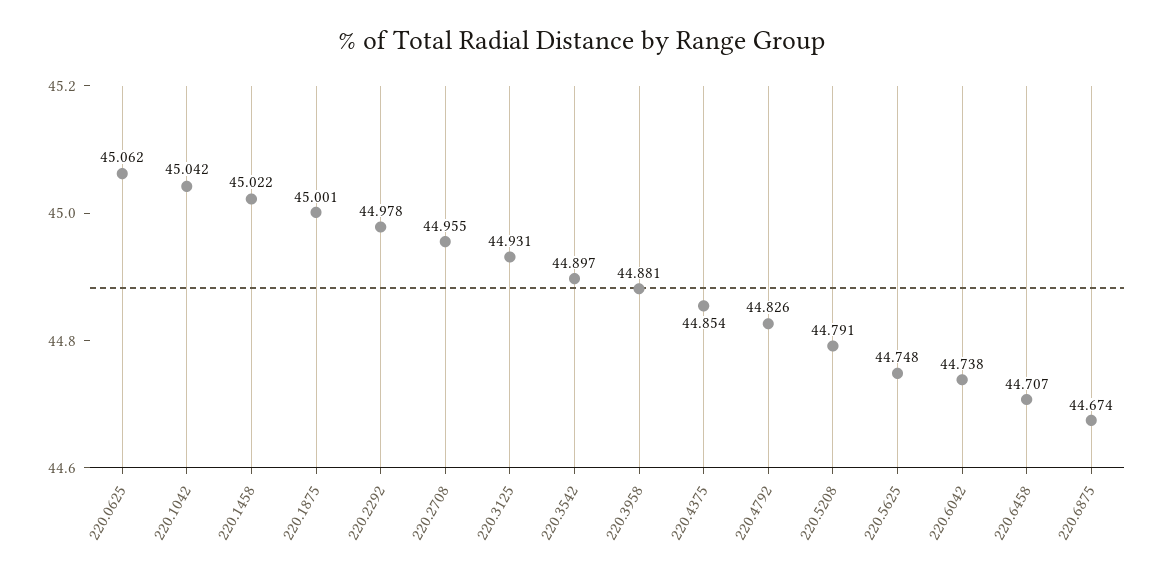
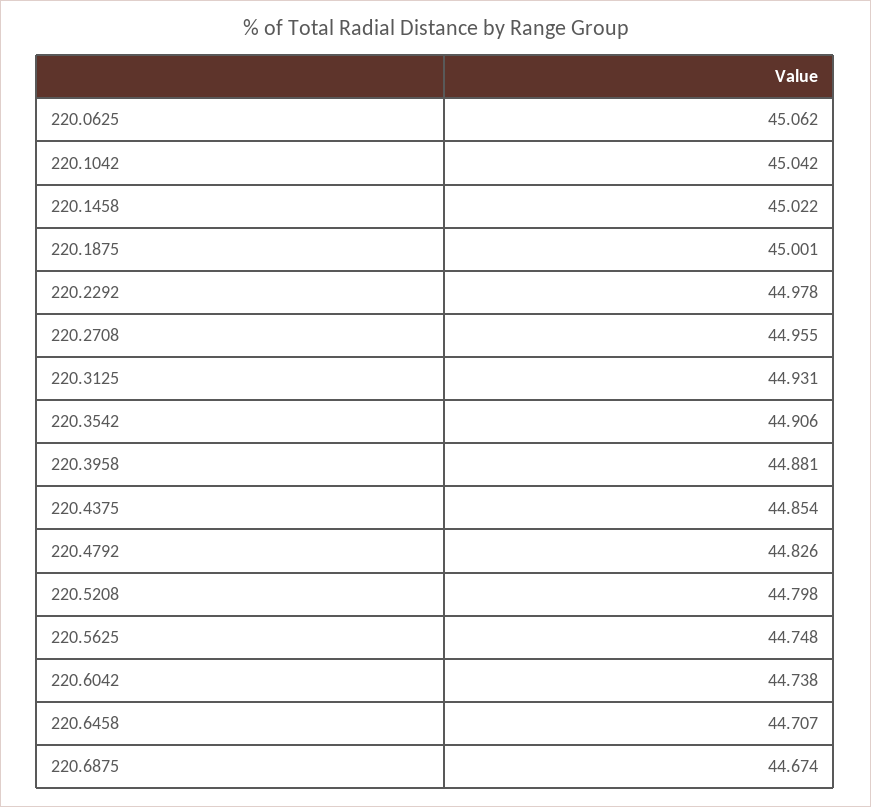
  {
    "220.0625": 45.062,
    "220.1042": 45.042,
    "220.1458": 45.022,
    "220.1875": 45.001,
    "220.2292": 44.978,
    "220.2708": 44.955,
    "220.3125": 44.931,
-   "220.3542": 44.897,
+   "220.3542": 44.906,
    "220.3958": 44.881,
    "220.4375": 44.854,
    "220.4792": 44.826,
-   "220.5208": 44.791,
+   "220.5208": 44.798,
    "220.5625": 44.748,
    "220.6042": 44.738,
    "220.6458": 44.707,
    "220.6875": 44.674
  }

